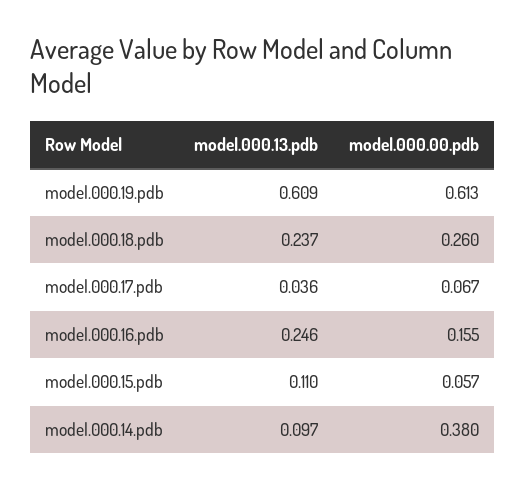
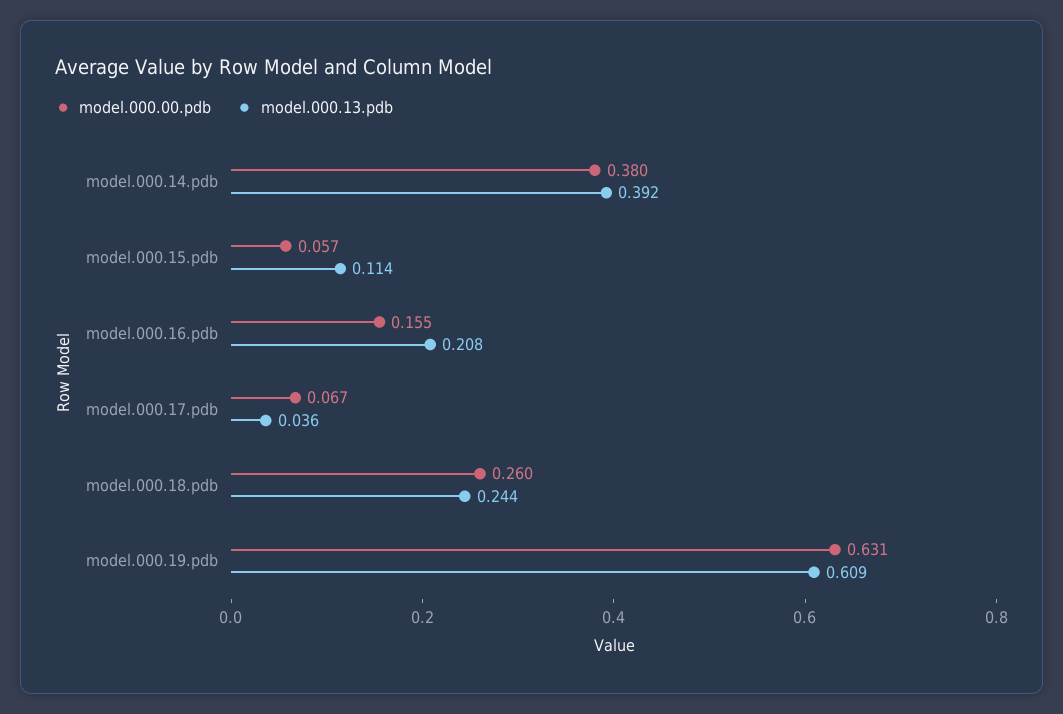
  {
    "model.000.13.pdb": {
      "model.000.19.pdb": 0.609,
-     "model.000.18.pdb": 0.237,
+     "model.000.18.pdb": 0.244,
      "model.000.17.pdb": 0.036,
-     "model.000.16.pdb": 0.246,
+     "model.000.16.pdb": 0.208,
-     "model.000.15.pdb": 0.11,
+     "model.000.15.pdb": 0.114,
-     "model.000.14.pdb": 0.097
+     "model.000.14.pdb": 0.392
    },
    "model.000.00.pdb": {
-     "model.000.19.pdb": 0.613,
+     "model.000.19.pdb": 0.631,
      "model.000.18.pdb": 0.26,
      "model.000.17.pdb": 0.067,
      "model.000.16.pdb": 0.155,
      "model.000.15.pdb": 0.057,
      "model.000.14.pdb": 0.38
    }
  }

